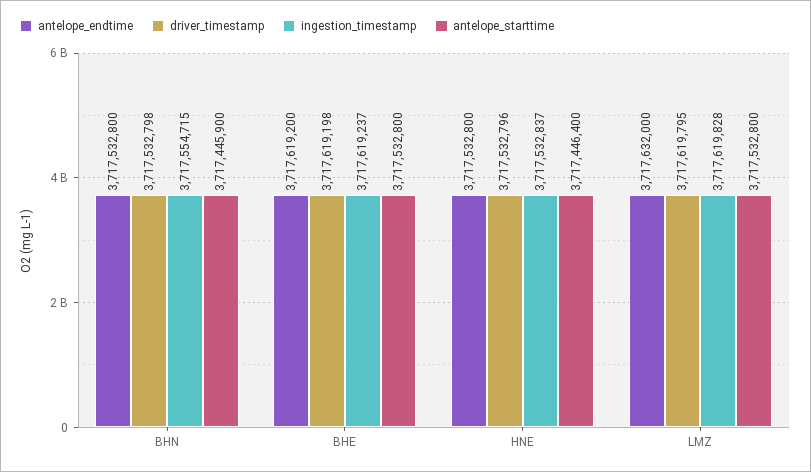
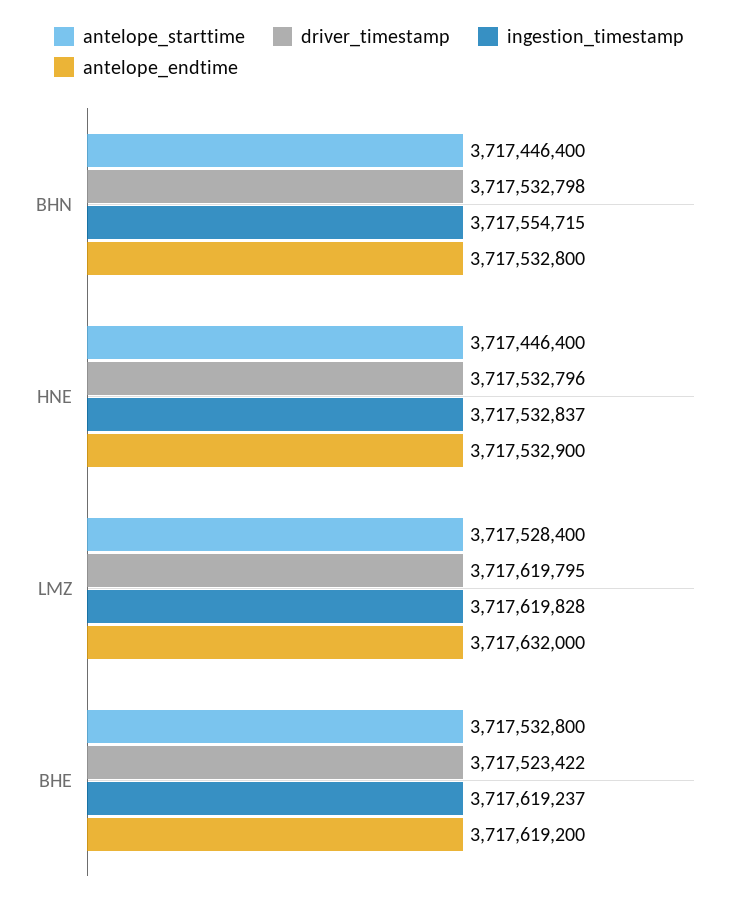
  {
    "antelope_endtime": {
      "BHN": 3717532800,
      "BHE": 3717619200,
-     "HNE": 3717532800,
+     "HNE": 3717532900,
      "LMZ": 3717632000
    },
    "driver_timestamp": {
      "BHN": 3717532798,
-     "BHE": 3717619198,
+     "BHE": 3717523422,
      "HNE": 3717532796,
      "LMZ": 3717619795
    },
    "ingestion_timestamp": {
      "BHN": 3717554715,
      "BHE": 3717619237,
      "HNE": 3717532837,
      "LMZ": 3717619828
    },
    "antelope_starttime": {
-     "BHN": 3717445900,
+     "BHN": 3717446400,
      "BHE": 3717532800,
      "HNE": 3717446400,
-     "LMZ": 3717532800
+     "LMZ": 3717528400
    }
  }

